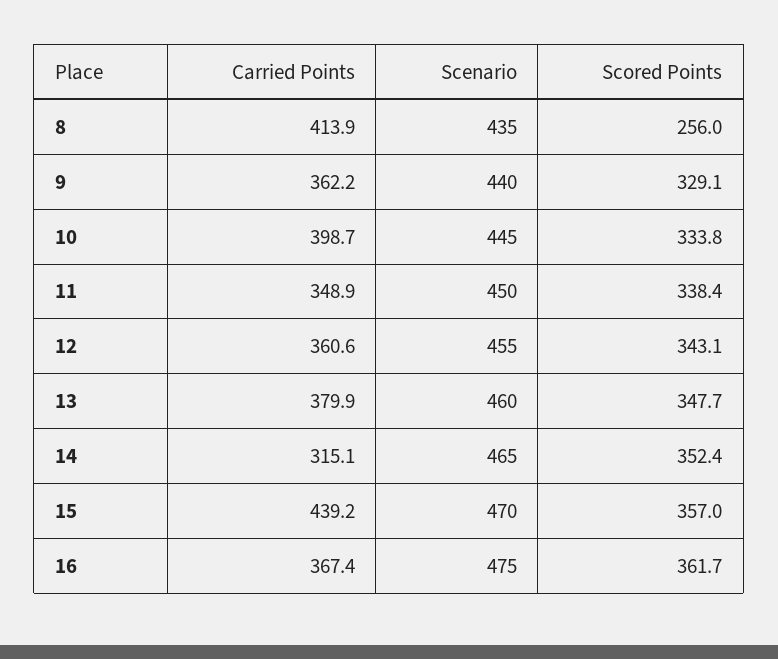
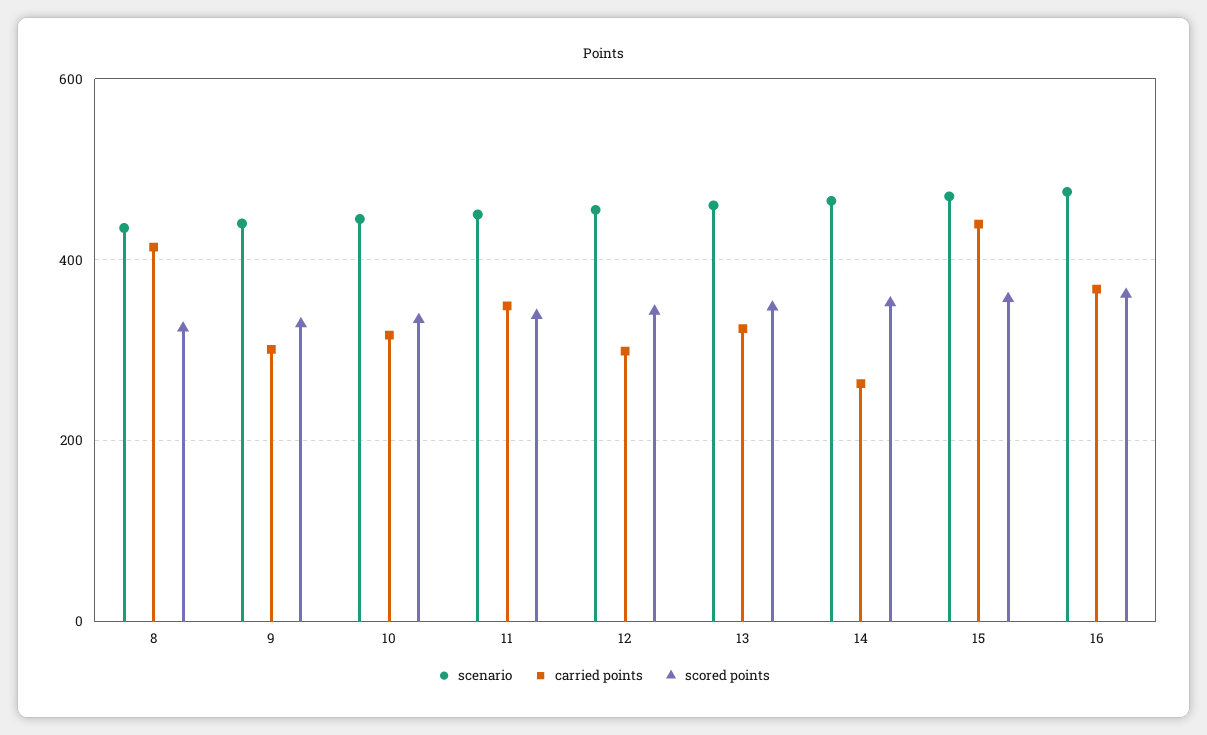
  {
    "Carried Points": {
      "8": 413.9,
-     "9": 362.2,
+     "9": 300,
-     "10": 398.7,
+     "10": 320,
      "11": 348.9,
-     "12": 360.6,
+     "12": 300,
-     "13": 379.9,
+     "13": 320,
-     "14": 315.1,
+     "14": 260,
      "15": 439.2,
      "16": 367.4
    },
    "Scenario": {
      "8": 435,
      "9": 440,
      "10": 445,
      "11": 450,
      "12": 455,
      "13": 460,
      "14": 465,
      "15": 470,
      "16": 475
    },
    "Scored Points": {
-     "8": 256,
+     "8": 320,
      "9": 329.1,
      "10": 333.8,
      "11": 338.4,
      "12": 343.1,
      "13": 347.7,
      "14": 352.4,
      "15": 357,
      "16": 361.7
    }
  }

